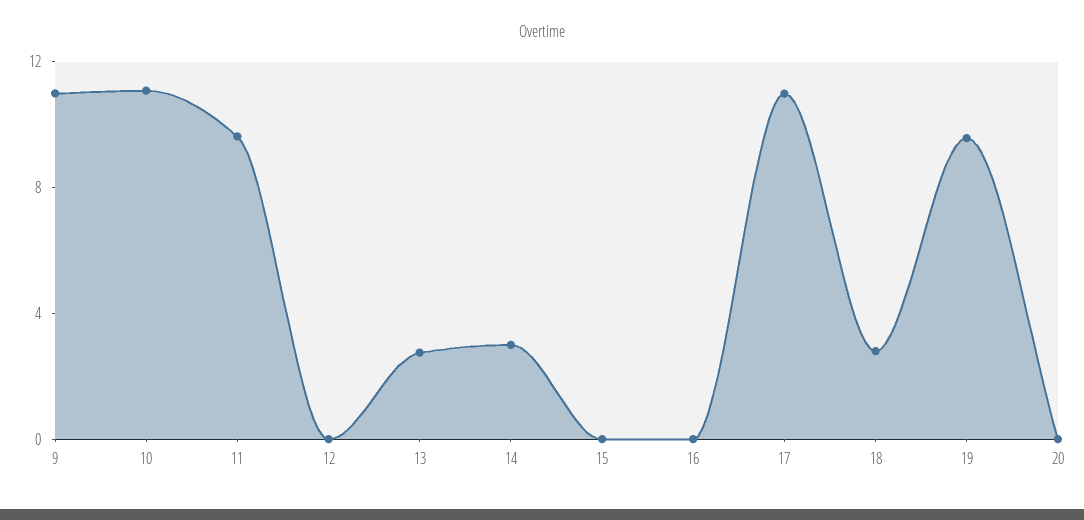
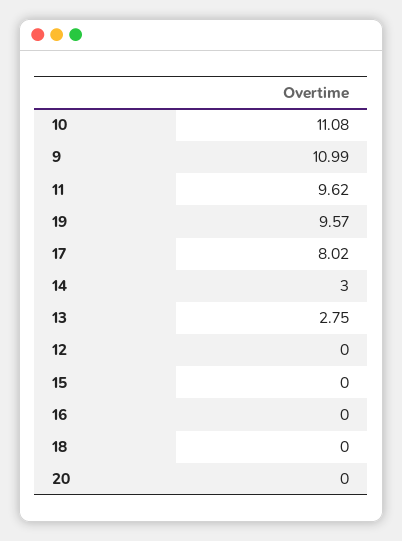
  {
    "9": 10.99,
    "10": 11.08,
    "11": 9.62,
    "12": 0,
    "13": 2.75,
    "14": 3,
    "15": 0,
    "16": 0,
-   "17": 11,
+   "17": 8.02,
-   "18": 3,
+   "18": 0,
    "19": 9.57,
    "20": 0
  }

